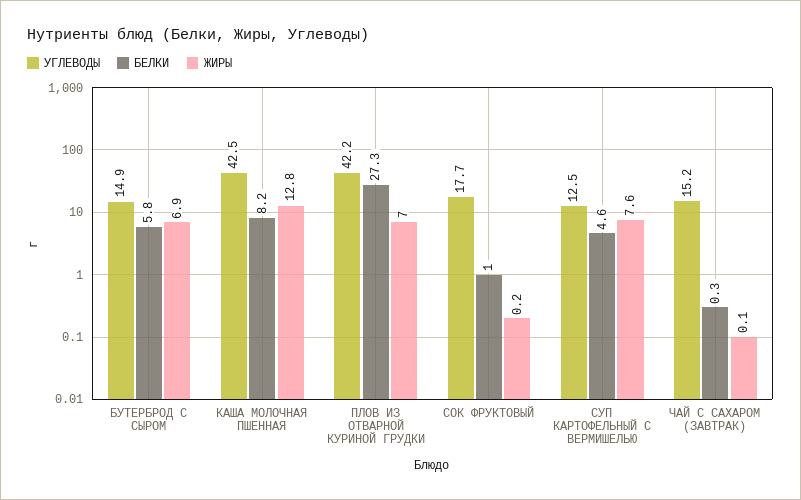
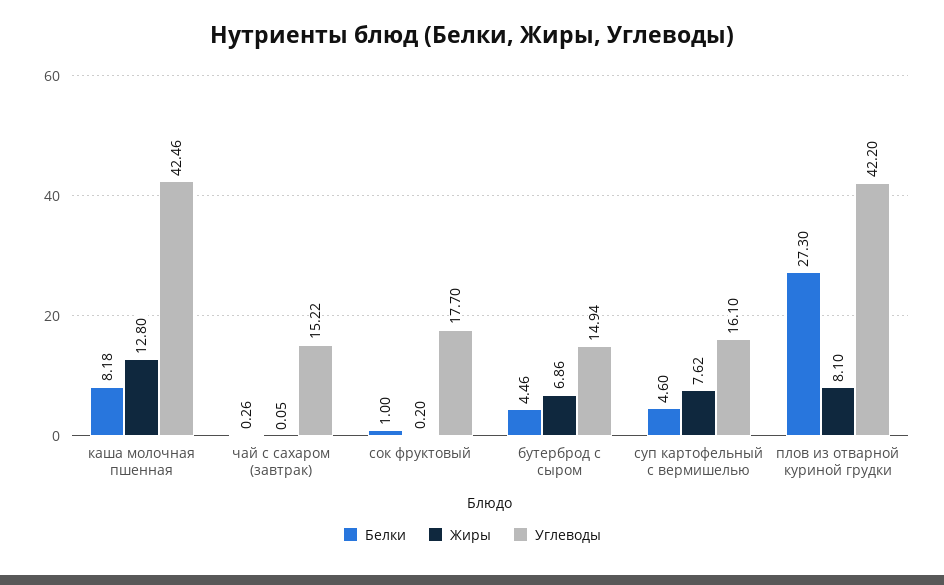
  {
    "УГЛЕВОДЫ": {
      "БУТЕРБРОД С СЫРОМ": 14.94,
      "КАША МОЛОЧНАЯ ПШЕННАЯ": 42.46,
      "ПЛОВ ИЗ ОТВАРНОЙ КУРИНОЙ ГРУДКИ": 42.2,
      "СОК ФРУКТОВЫЙ": 17.7,
-     "СУП КАРТОФЕЛЬНЫЙ С ВЕРМИШЕЛЬЮ": 12.5,
+     "СУП КАРТОФЕЛЬНЫЙ С ВЕРМИШЕЛЬЮ": 16.1,
      "ЧАЙ С САХАРОМ (ЗАВТРАК)": 15.22
    },
    "БЕЛКИ": {
-     "БУТЕРБРОД С СЫРОМ": 5.8,
+     "БУТЕРБРОД С СЫРОМ": 4.46,
      "КАША МОЛОЧНАЯ ПШЕННАЯ": 8.18,
      "ПЛОВ ИЗ ОТВАРНОЙ КУРИНОЙ ГРУДКИ": 27.3,
      "СОК ФРУКТОВЫЙ": 1,
      "СУП КАРТОФЕЛЬНЫЙ С ВЕРМИШЕЛЬЮ": 4.6,
      "ЧАЙ С САХАРОМ (ЗАВТРАК)": 0.26
    },
    "ЖИРЫ": {
      "БУТЕРБРОД С СЫРОМ": 6.86,
      "КАША МОЛОЧНАЯ ПШЕННАЯ": 12.8,
-     "ПЛОВ ИЗ ОТВАРНОЙ КУРИНОЙ ГРУДКИ": 7,
+     "ПЛОВ ИЗ ОТВАРНОЙ КУРИНОЙ ГРУДКИ": 8.1,
      "СОК ФРУКТОВЫЙ": 0.2,
      "СУП КАРТОФЕЛЬНЫЙ С ВЕРМИШЕЛЬЮ": 7.62,
      "ЧАЙ С САХАРОМ (ЗАВТРАК)": 0.05
    }
  }

